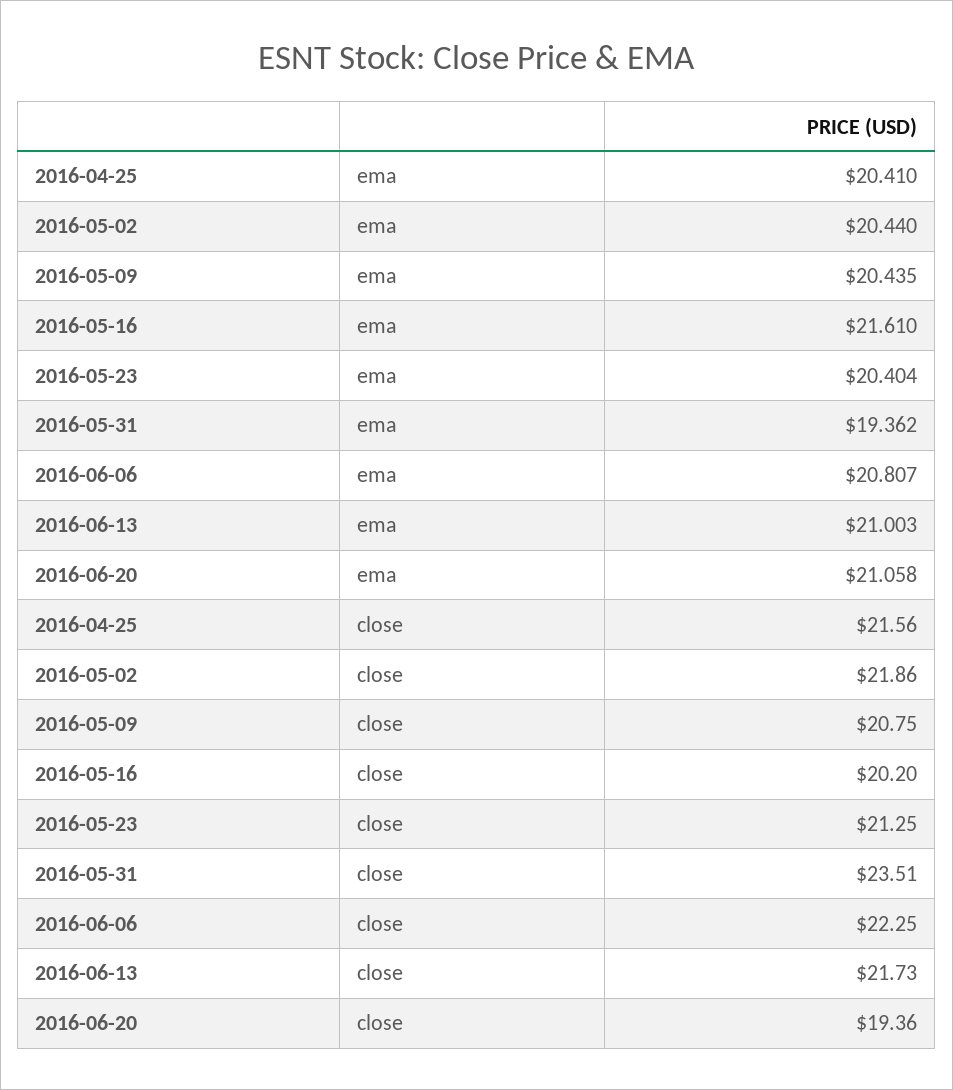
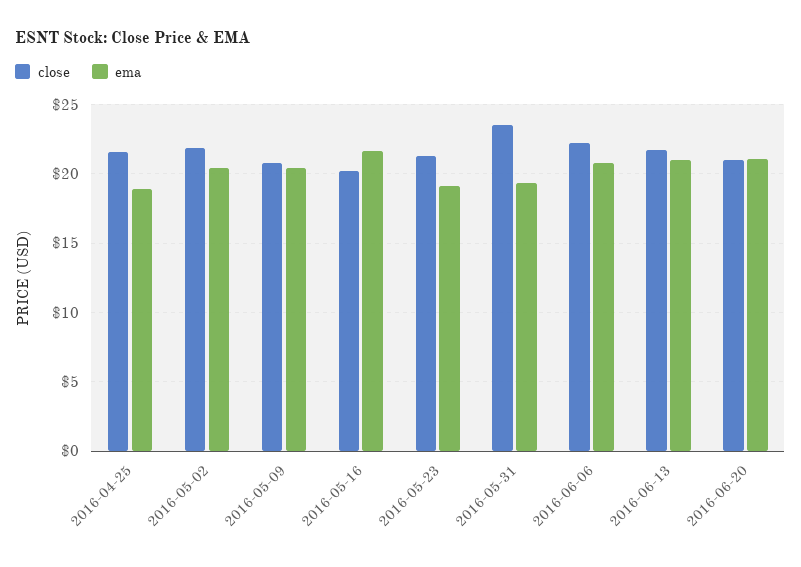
  {
    "ema": {
-     "2016-04-25": 20.41,
+     "2016-04-25": 19,
      "2016-05-02": 20.44,
      "2016-05-09": 20.435,
      "2016-05-16": 21.61,
-     "2016-05-23": 20.404,
+     "2016-05-23": 19,
      "2016-05-31": 19.362,
      "2016-06-06": 20.807,
      "2016-06-13": 21.003,
      "2016-06-20": 21.058
    },
    "close": {
      "2016-04-25": 21.56,
      "2016-05-02": 21.86,
      "2016-05-09": 20.75,
      "2016-05-16": 20.2,
      "2016-05-23": 21.25,
      "2016-05-31": 23.51,
      "2016-06-06": 22.25,
      "2016-06-13": 21.73,
-     "2016-06-20": 19.36
+     "2016-06-20": 21
    }
  }

